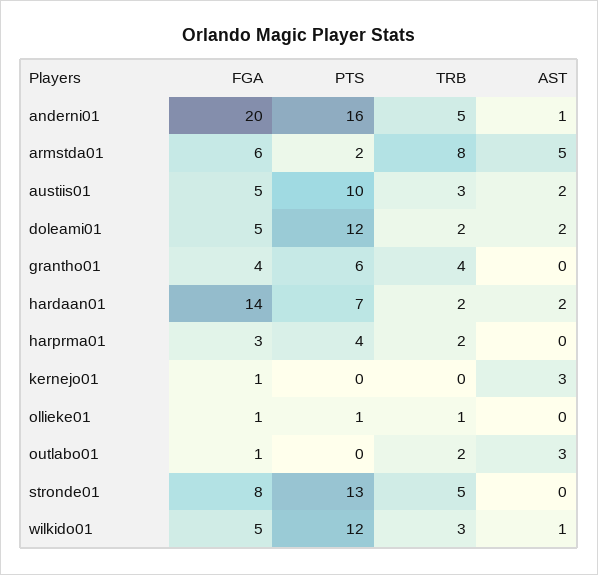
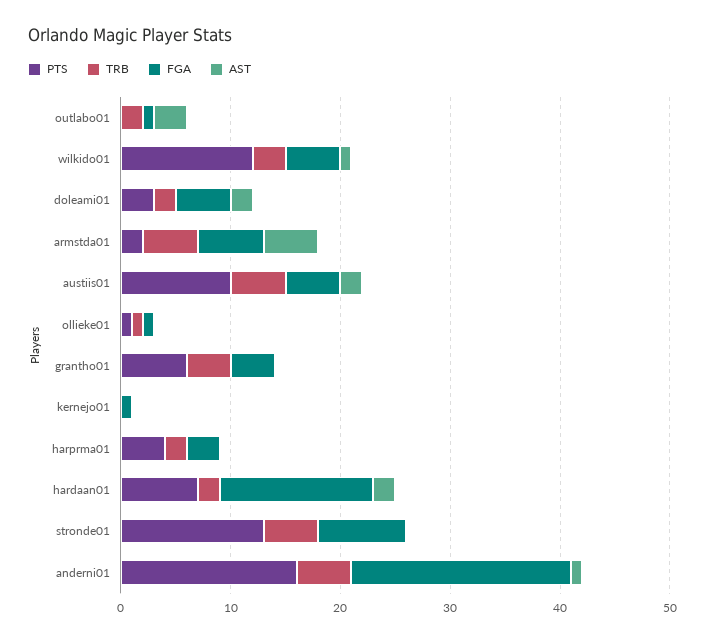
  {
    "FGA": {
      "anderni01": 20,
      "armstda01": 6,
      "austiis01": 5,
      "doleami01": 5,
      "grantho01": 4,
      "hardaan01": 14,
      "harprma01": 3,
      "kernejo01": 1,
      "ollieke01": 1,
      "outlabo01": 1,
      "stronde01": 8,
      "wilkido01": 5
    },
    "PTS": {
      "anderni01": 16,
      "armstda01": 2,
      "austiis01": 10,
-     "doleami01": 12,
+     "doleami01": 3,
      "grantho01": 6,
      "hardaan01": 7,
      "harprma01": 4,
      "kernejo01": 0,
      "ollieke01": 1,
      "outlabo01": 0,
      "stronde01": 13,
      "wilkido01": 12
    },
    "TRB": {
      "anderni01": 5,
-     "armstda01": 8,
+     "armstda01": 5,
-     "austiis01": 3,
+     "austiis01": 5,
      "doleami01": 2,
      "grantho01": 4,
      "hardaan01": 2,
      "harprma01": 2,
      "kernejo01": 0,
      "ollieke01": 1,
      "outlabo01": 2,
      "stronde01": 5,
      "wilkido01": 3
    },
    "AST": {
      "anderni01": 1,
      "armstda01": 5,
      "austiis01": 2,
      "doleami01": 2,
      "grantho01": 0,
      "hardaan01": 2,
      "harprma01": 0,
-     "kernejo01": 3,
+     "kernejo01": 0,
      "ollieke01": 0,
      "outlabo01": 3,
      "stronde01": 0,
      "wilkido01": 1
    }
  }

